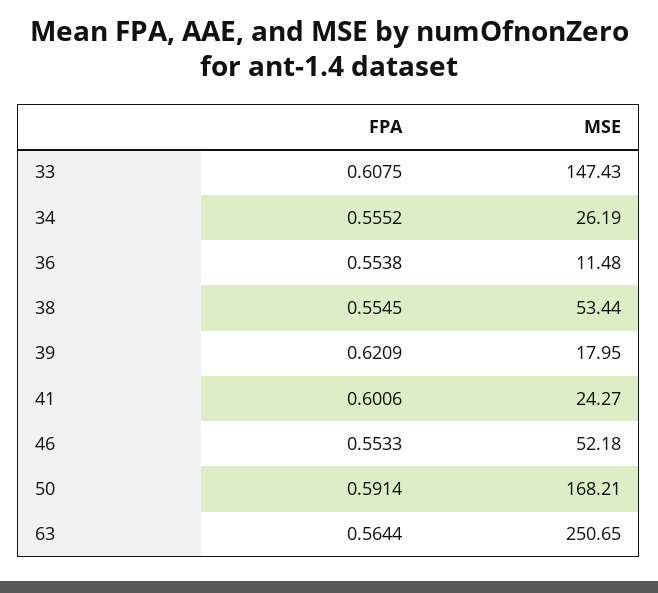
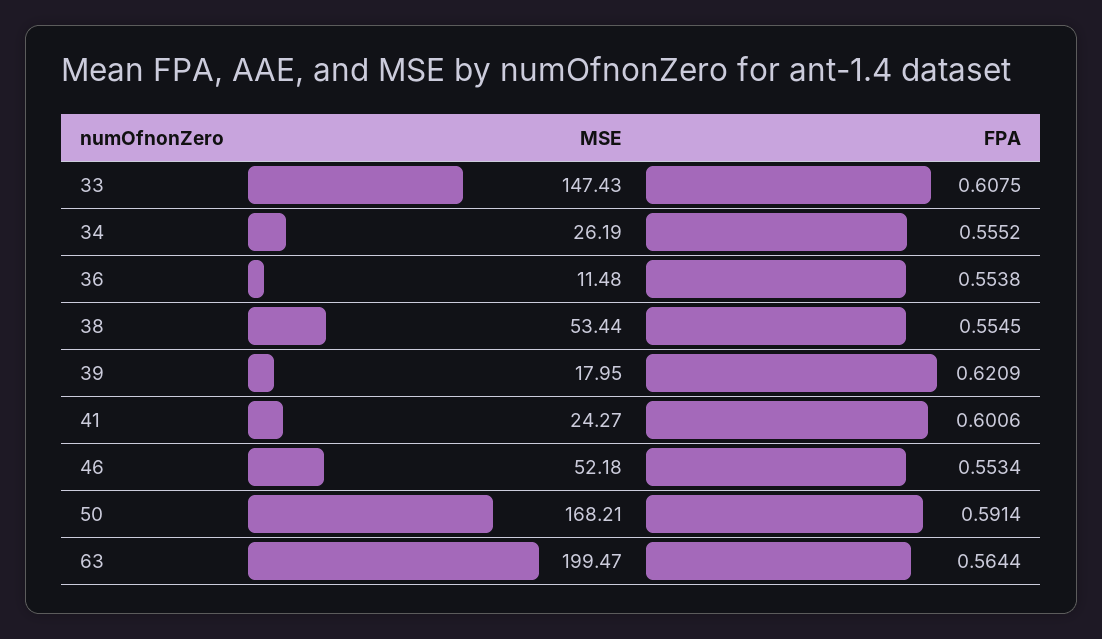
  {
    "FPA": {
      "33": 0.6075,
      "34": 0.5552,
      "36": 0.5538,
      "38": 0.5545,
      "39": 0.6209,
      "41": 0.6006,
-     "46": 0.5533,
+     "46": 0.5534,
      "50": 0.5914,
      "63": 0.5644
    },
    "MSE": {
      "33": 147.43,
      "34": 26.19,
      "36": 11.48,
      "38": 53.44,
      "39": 17.95,
      "41": 24.27,
      "46": 52.18,
      "50": 168.21,
-     "63": 250.65
+     "63": 199.47
    }
  }

